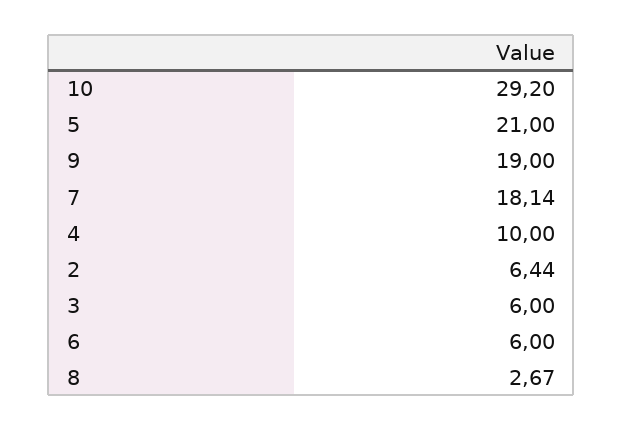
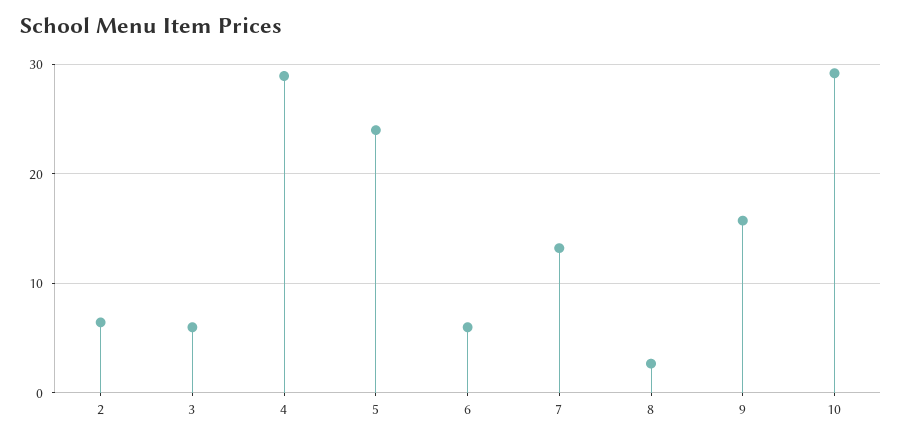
  {
    "10": 29.2,
-   "5": 21,
+   "5": 24,
-   "9": 19,
+   "9": 16,
-   "7": 18.14,
+   "7": 13,
-   "4": 10,
+   "4": 29,
    "2": 6.44,
    "3": 6,
    "6": 6,
    "8": 2.67
  }

